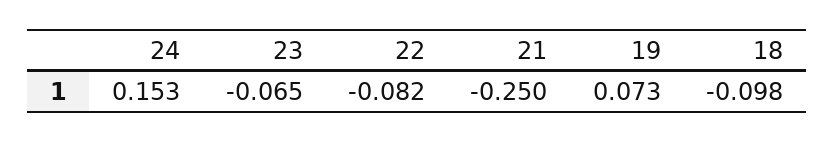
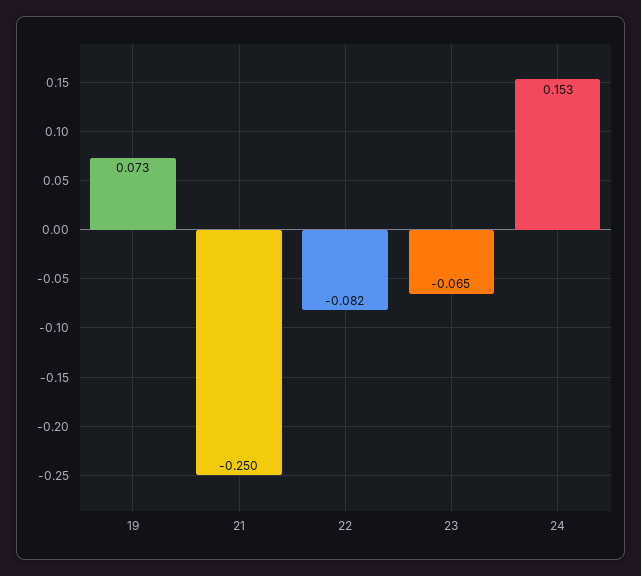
  {
    "24": 0.153,
    "23": -0.065,
    "22": -0.082,
    "21": -0.25,
-   "19": 0.073,
+   "19": 0.073
-   "18": -0.098
  }

